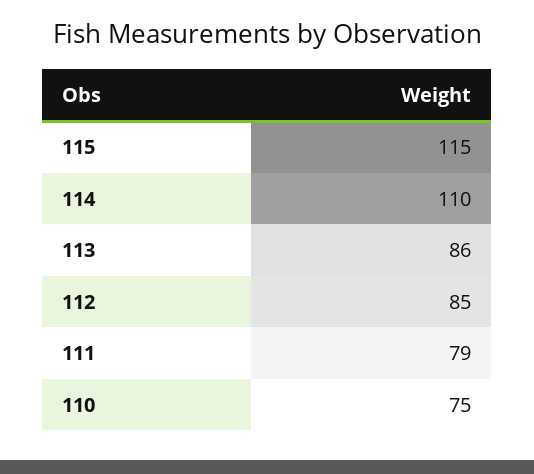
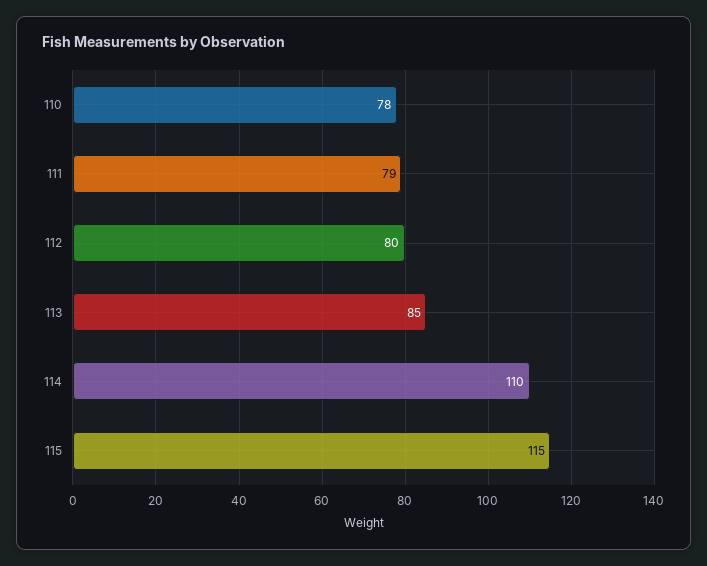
  {
    "115": 115,
    "114": 110,
-   "113": 86,
+   "113": 85,
-   "112": 85,
+   "112": 80,
    "111": 79,
-   "110": 75
+   "110": 78
  }

